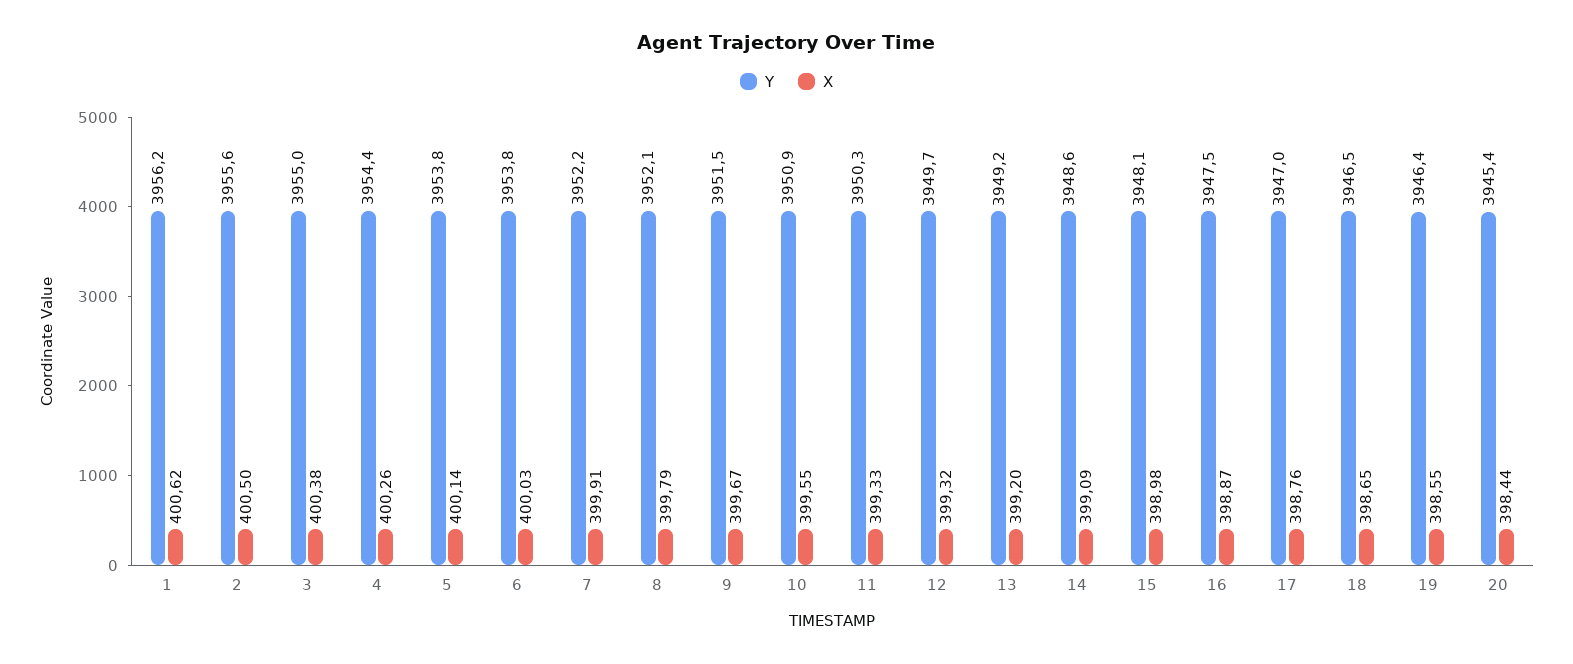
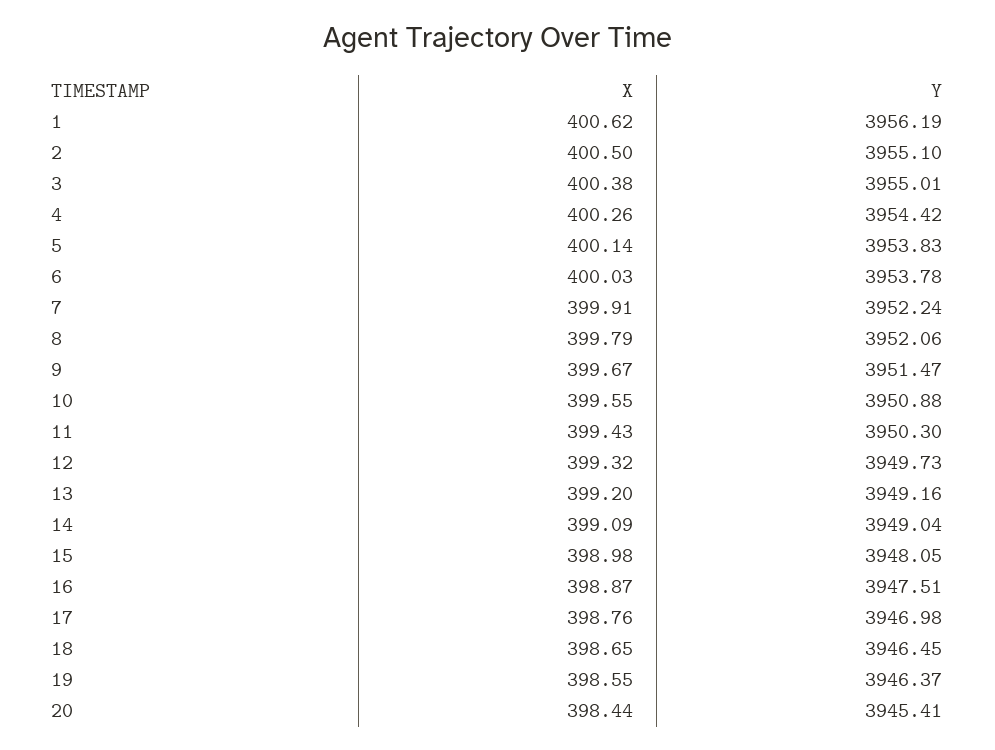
  {
    "Y": {
      "1": 3956.19,
-     "2": 3955.6,
+     "2": 3955.1,
      "3": 3955.01,
      "4": 3954.42,
      "5": 3953.83,
      "6": 3953.78,
      "7": 3952.24,
      "8": 3952.06,
      "9": 3951.47,
      "10": 3950.88,
      "11": 3950.3,
      "12": 3949.73,
      "13": 3949.16,
-     "14": 3948.6,
+     "14": 3949.04,
      "15": 3948.05,
      "16": 3947.51,
      "17": 3946.98,
      "18": 3946.45,
      "19": 3946.37,
      "20": 3945.41
    },
    "X": {
      "1": 400.62,
      "2": 400.5,
      "3": 400.38,
      "4": 400.26,
      "5": 400.14,
      "6": 400.03,
      "7": 399.91,
      "8": 399.79,
      "9": 399.67,
      "10": 399.55,
-     "11": 399.33,
+     "11": 399.43,
      "12": 399.32,
      "13": 399.2,
      "14": 399.09,
      "15": 398.98,
      "16": 398.87,
      "17": 398.76,
      "18": 398.65,
      "19": 398.55,
      "20": 398.44
    }
  }

